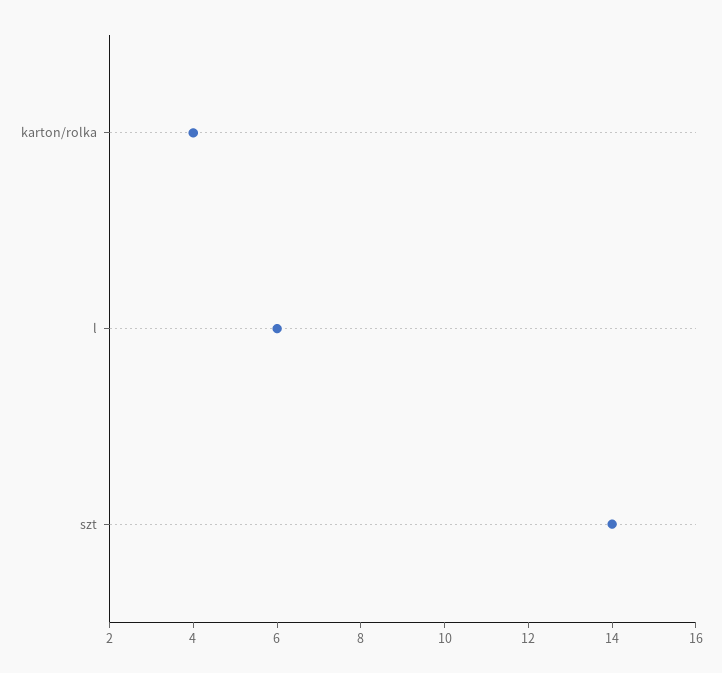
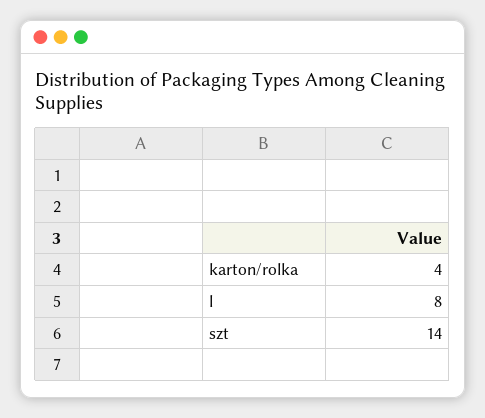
  {
    "karton/rolka": 4,
-   "l": 6,
+   "l": 8,
    "szt": 14
  }

